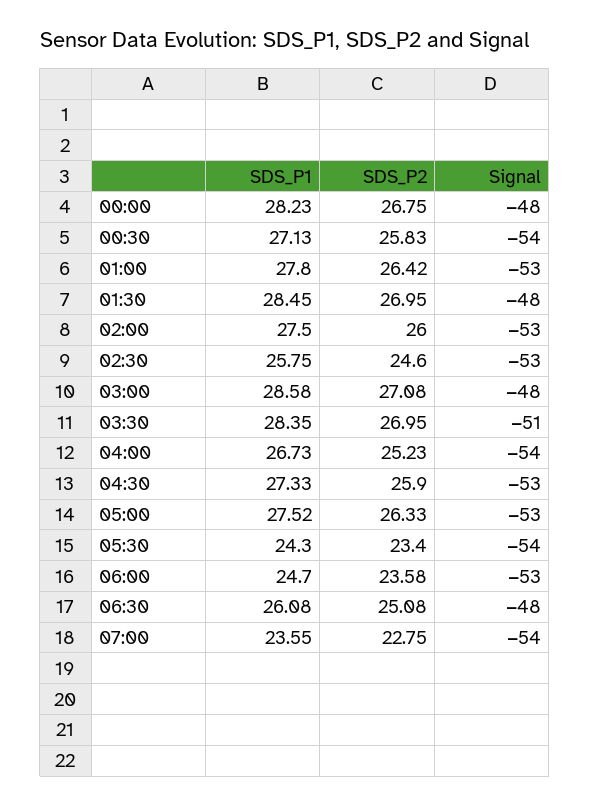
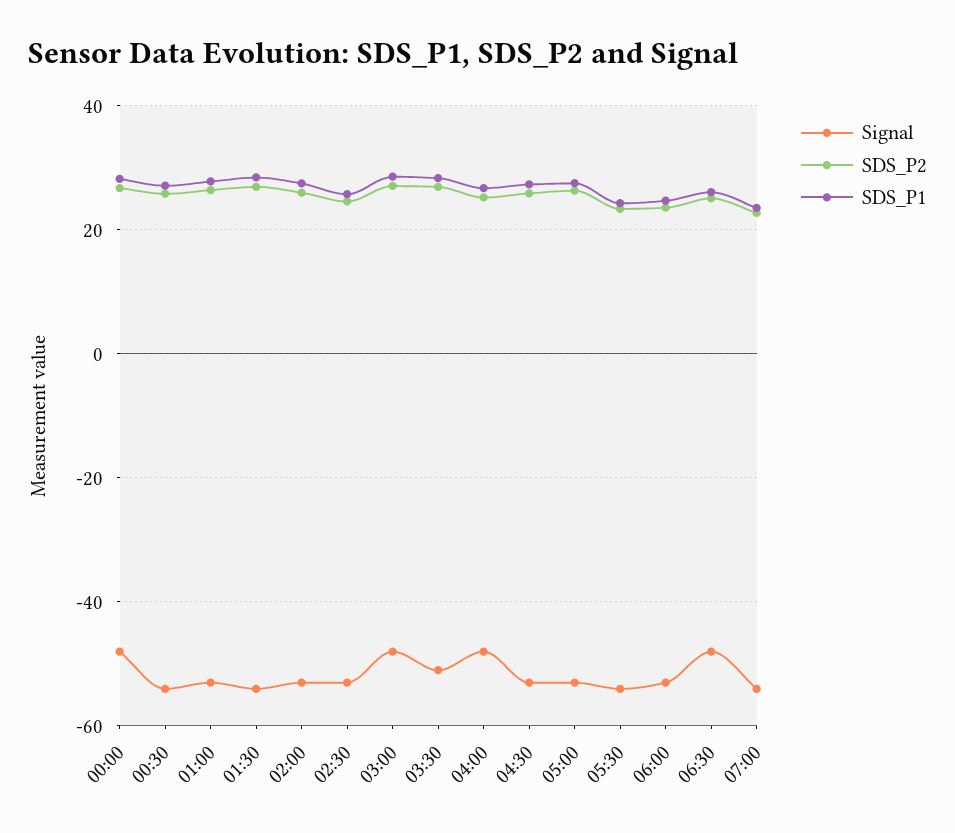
  {
    "SDS_P1": {
      "00:00": 28.23,
      "00:30": 27.13,
      "01:00": 27.8,
      "01:30": 28.45,
      "02:00": 27.5,
      "02:30": 25.75,
      "03:00": 28.58,
      "03:30": 28.35,
      "04:00": 26.73,
      "04:30": 27.33,
      "05:00": 27.52,
      "05:30": 24.3,
      "06:00": 24.7,
      "06:30": 26.08,
      "07:00": 23.55
    },
    "SDS_P2": {
      "00:00": 26.75,
      "00:30": 25.83,
      "01:00": 26.42,
      "01:30": 26.95,
      "02:00": 26,
      "02:30": 24.6,
      "03:00": 27.08,
      "03:30": 26.95,
      "04:00": 25.23,
      "04:30": 25.9,
      "05:00": 26.33,
      "05:30": 23.4,
      "06:00": 23.58,
      "06:30": 25.08,
      "07:00": 22.75
    },
    "Signal": {
      "00:00": -48,
      "00:30": -54,
      "01:00": -53,
-     "01:30": -48,
+     "01:30": -54,
      "02:00": -53,
      "02:30": -53,
      "03:00": -48,
      "03:30": -51,
-     "04:00": -54,
+     "04:00": -48,
      "04:30": -53,
      "05:00": -53,
      "05:30": -54,
      "06:00": -53,
      "06:30": -48,
      "07:00": -54
    }
  }

